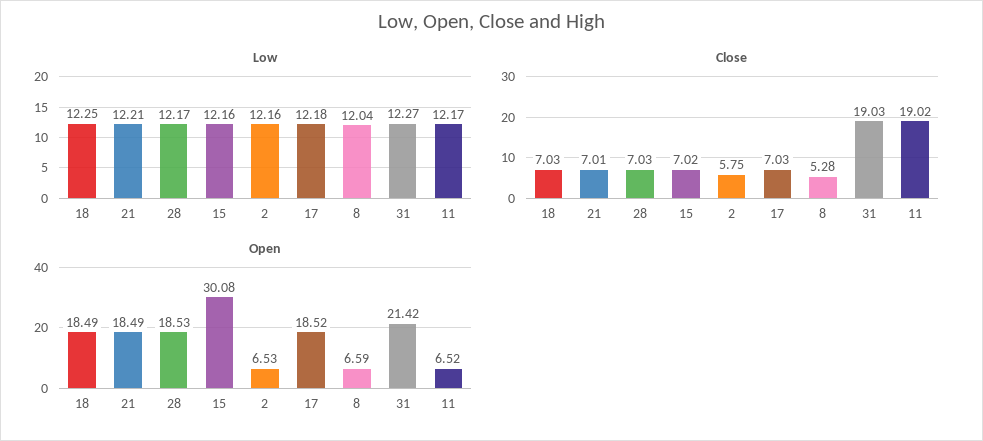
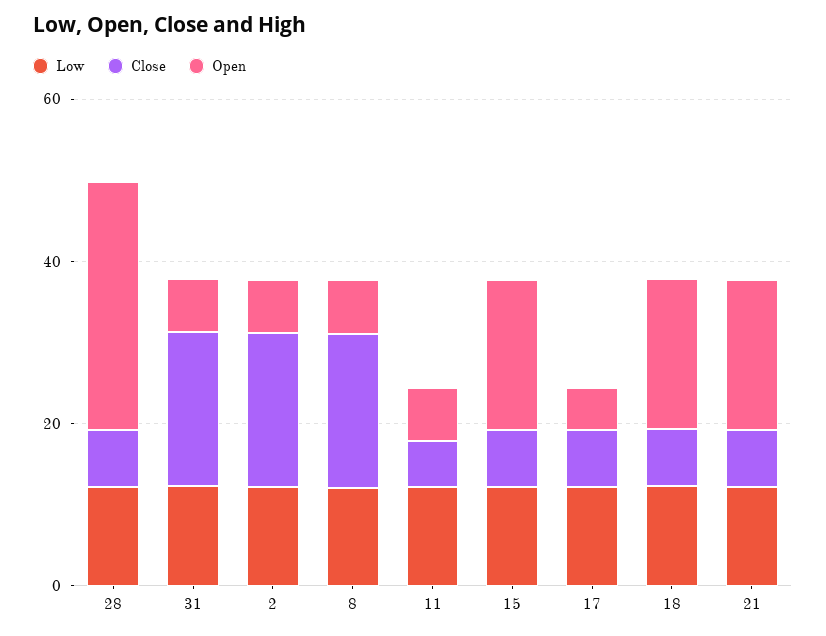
  {
    "Low": {
      "18": 12.25,
      "21": 12.21,
      "28": 12.17,
      "15": 12.16,
      "2": 12.16,
      "17": 12.18,
      "8": 12.04,
      "31": 12.27,
      "11": 12.17
    },
    "Close": {
      "18": 7.03,
      "21": 7.01,
      "28": 7.03,
      "15": 7.02,
-     "2": 5.75,
+     "2": 20,
      "17": 7.03,
-     "8": 5.28,
+     "8": 20,
      "31": 19.03,
-     "11": 19.02
+     "11": 5
    },
    "Open": {
      "18": 18.49,
      "21": 18.49,
-     "28": 18.53,
+     "28": 30,
-     "15": 30.08,
+     "15": 20,
      "2": 6.53,
-     "17": 18.52,
+     "17": 5,
      "8": 6.59,
-     "31": 21.42,
+     "31": 5,
      "11": 6.52
    }
  }

